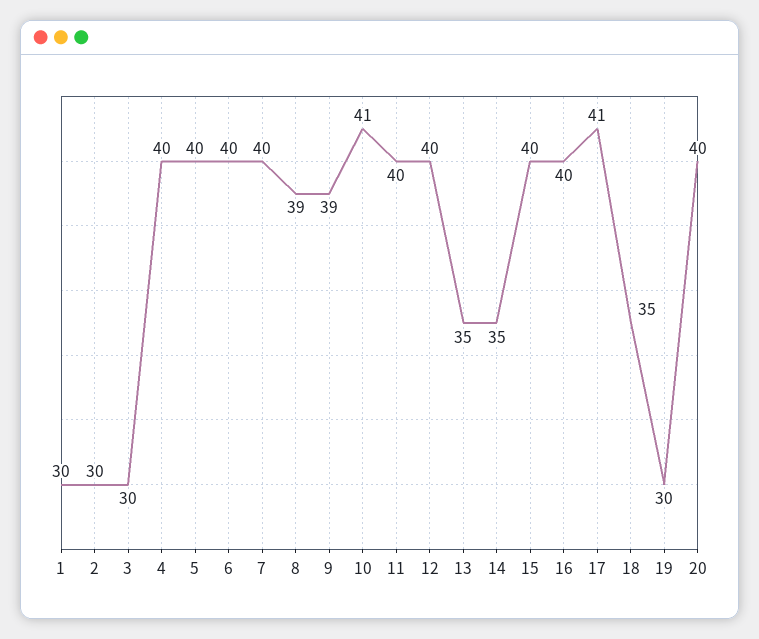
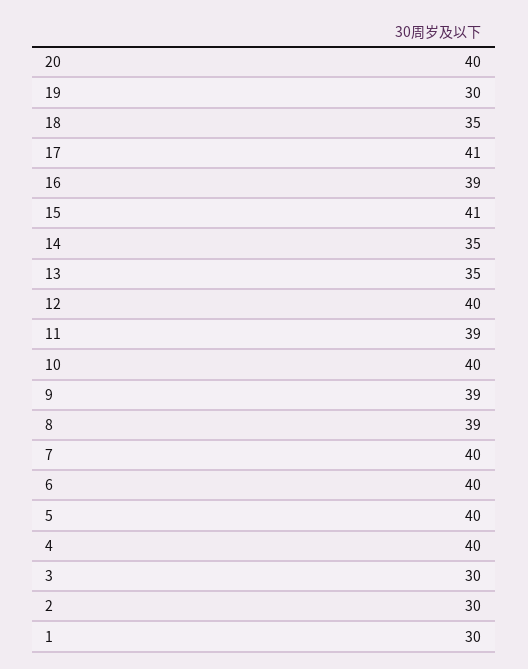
  {
    "1": 30,
    "2": 30,
    "3": 30,
    "4": 40,
    "5": 40,
    "6": 40,
    "7": 40,
    "8": 39,
    "9": 39,
-   "10": 41,
+   "10": 40,
-   "11": 40,
+   "11": 39,
    "12": 40,
    "13": 35,
    "14": 35,
-   "15": 40,
+   "15": 41,
-   "16": 40,
+   "16": 39,
    "17": 41,
    "18": 35,
    "19": 30,
    "20": 40
  }

